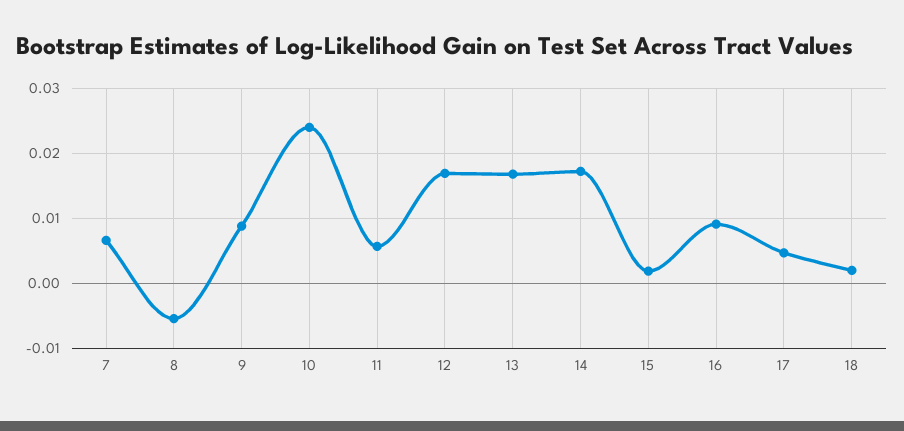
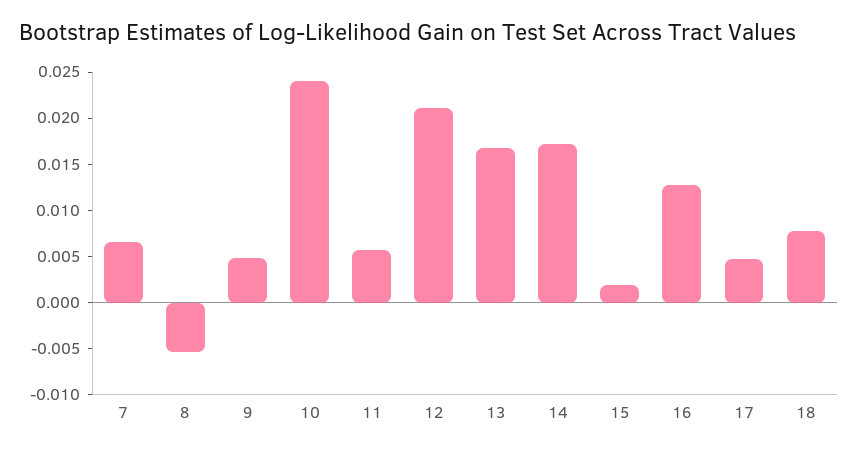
  {
    "7": 0.007,
    "8": -0.005,
-   "9": 0.009,
+   "9": 0.005,
    "10": 0.024,
    "11": 0.006,
-   "12": 0.017,
+   "12": 0.021,
    "13": 0.017,
    "14": 0.017,
    "15": 0.002,
-   "16": 0.009,
+   "16": 0.013,
    "17": 0.005,
-   "18": 0.002
+   "18": 0.008
  }

